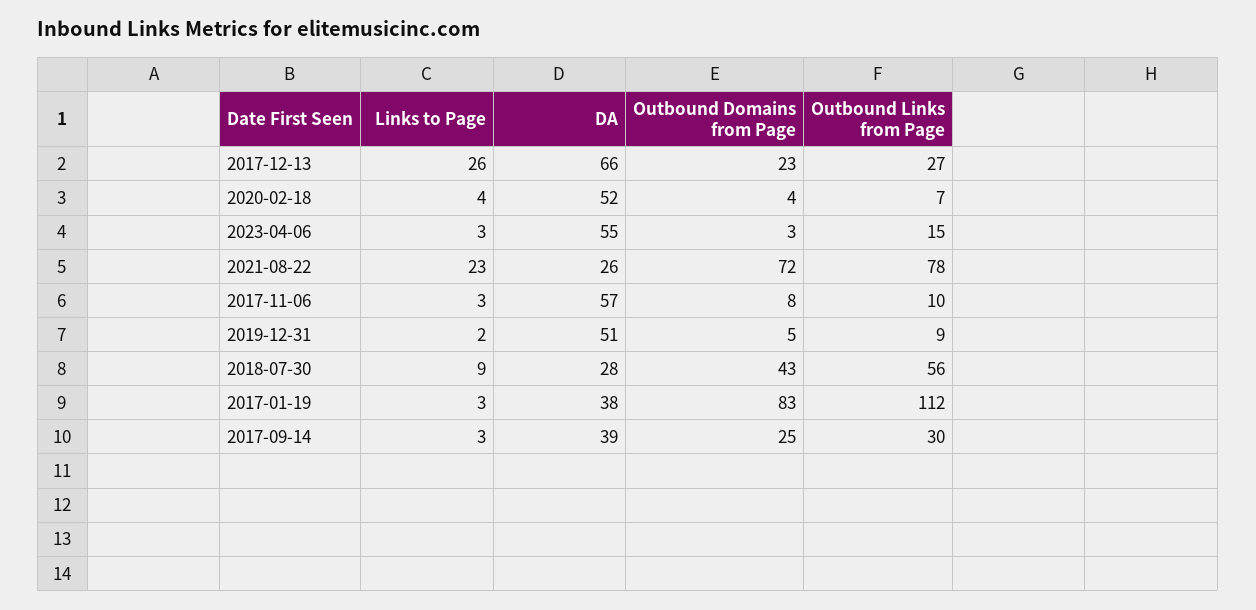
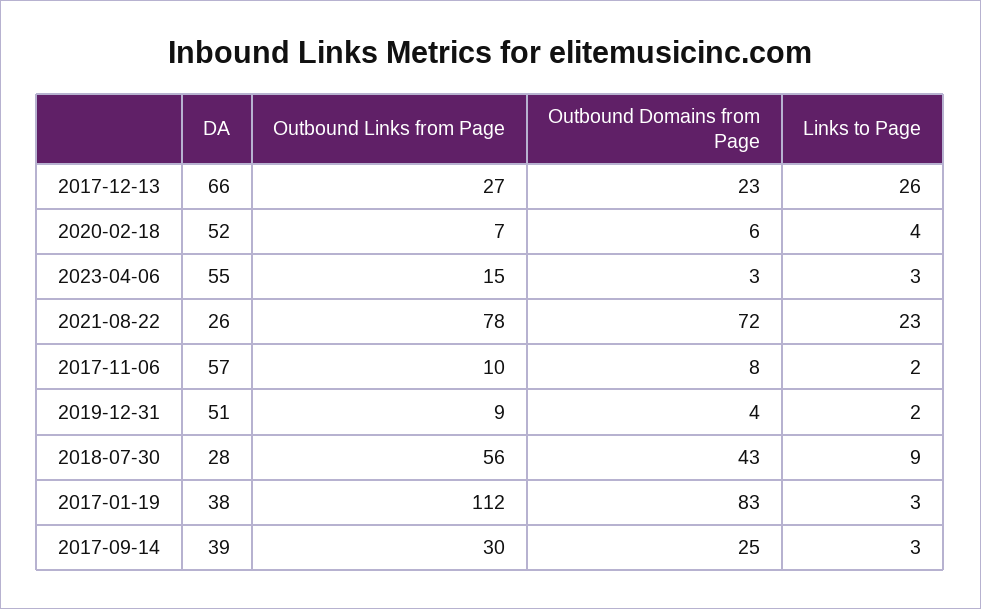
  {
    "Links to Page": {
      "2017-12-13": 26,
      "2020-02-18": 4,
      "2023-04-06": 3,
      "2021-08-22": 23,
-     "2017-11-06": 3,
+     "2017-11-06": 2,
      "2019-12-31": 2,
      "2018-07-30": 9,
      "2017-01-19": 3,
      "2017-09-14": 3
    },
    "DA": {
      "2017-12-13": 66,
      "2020-02-18": 52,
      "2023-04-06": 55,
      "2021-08-22": 26,
      "2017-11-06": 57,
      "2019-12-31": 51,
      "2018-07-30": 28,
      "2017-01-19": 38,
      "2017-09-14": 39
    },
    "Outbound Domains from Page": {
      "2017-12-13": 23,
-     "2020-02-18": 4,
+     "2020-02-18": 6,
      "2023-04-06": 3,
      "2021-08-22": 72,
      "2017-11-06": 8,
-     "2019-12-31": 5,
+     "2019-12-31": 4,
      "2018-07-30": 43,
      "2017-01-19": 83,
      "2017-09-14": 25
    },
    "Outbound Links from Page": {
      "2017-12-13": 27,
      "2020-02-18": 7,
      "2023-04-06": 15,
      "2021-08-22": 78,
      "2017-11-06": 10,
      "2019-12-31": 9,
      "2018-07-30": 56,
      "2017-01-19": 112,
      "2017-09-14": 30
    }
  }

